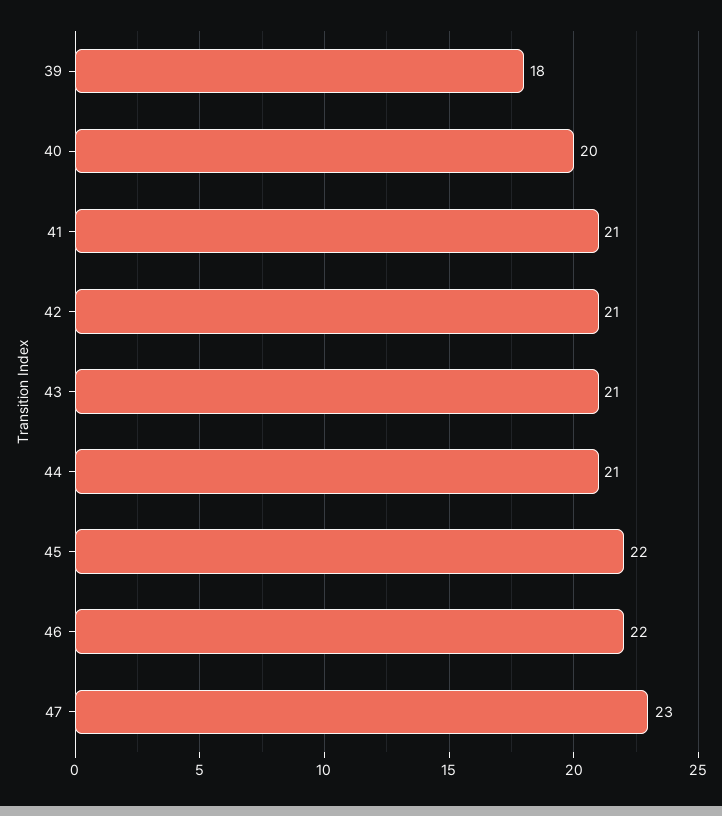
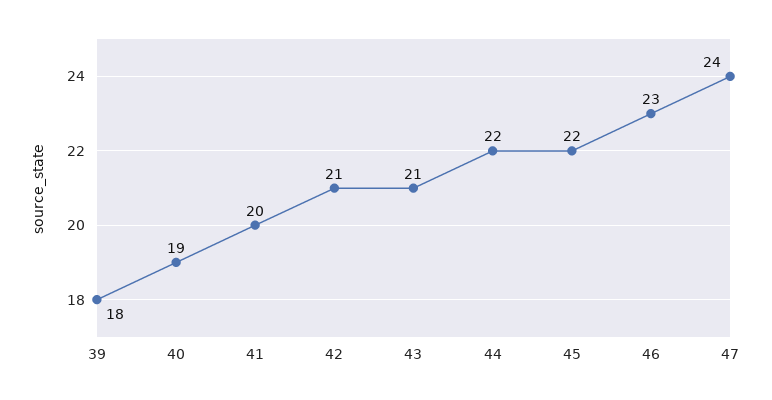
  {
    "39": 18,
-   "40": 20,
+   "40": 19,
-   "41": 21,
+   "41": 20,
    "42": 21,
    "43": 21,
-   "44": 21,
+   "44": 22,
    "45": 22,
-   "46": 22,
+   "46": 23,
-   "47": 23
+   "47": 24
  }

